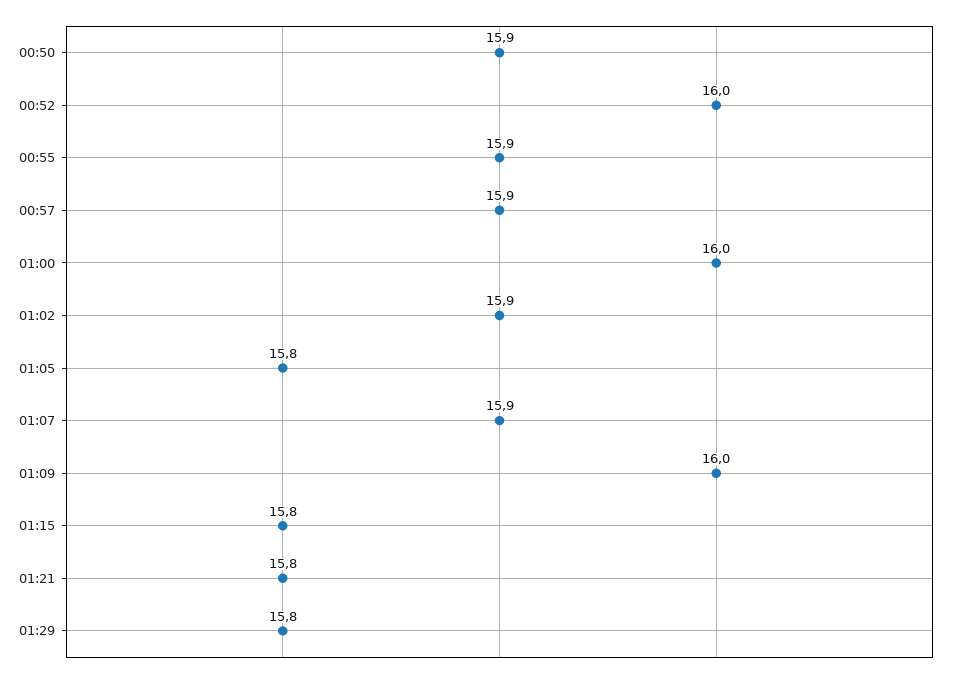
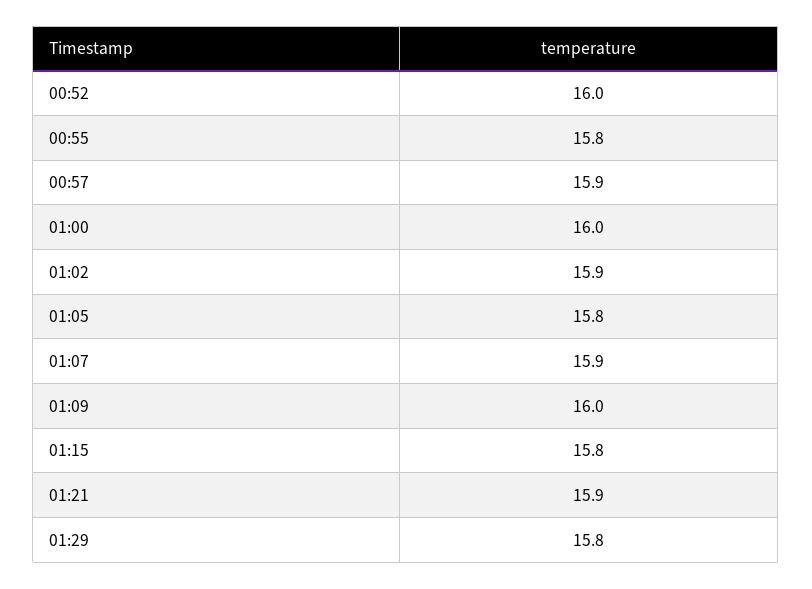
  {
-   "00:50": 15.9,
    "00:52": 16,
-   "00:55": 15.9,
+   "00:55": 15.8,
    "00:57": 15.9,
    "01:00": 16,
    "01:02": 15.9,
    "01:05": 15.8,
    "01:07": 15.9,
    "01:09": 16,
    "01:15": 15.8,
-   "01:21": 15.8,
+   "01:21": 15.9,
    "01:29": 15.8
  }

